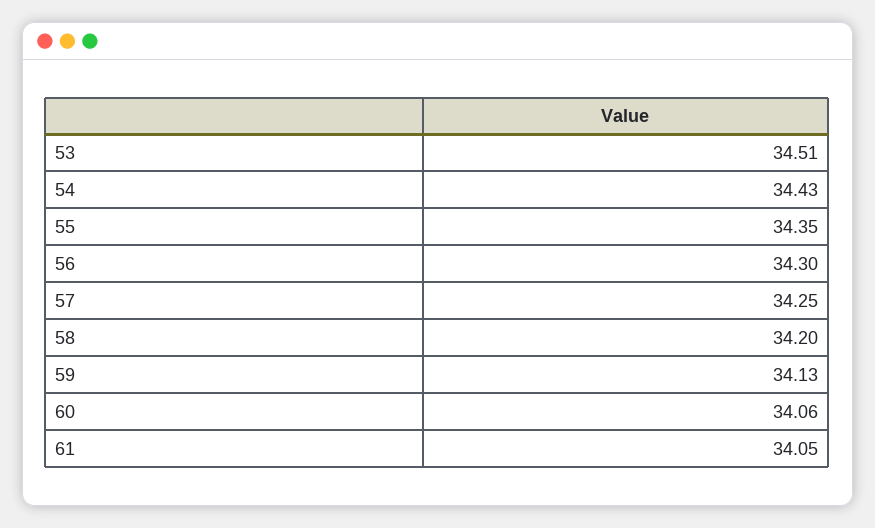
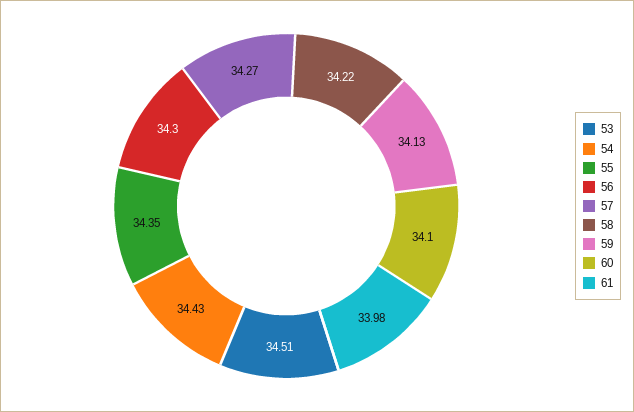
  {
    "53": 34.51,
    "54": 34.43,
    "55": 34.35,
    "56": 34.3,
-   "57": 34.25,
+   "57": 34.27,
-   "58": 34.2,
+   "58": 34.22,
    "59": 34.13,
-   "60": 34.06,
+   "60": 34.1,
-   "61": 34.05
+   "61": 33.98
  }

